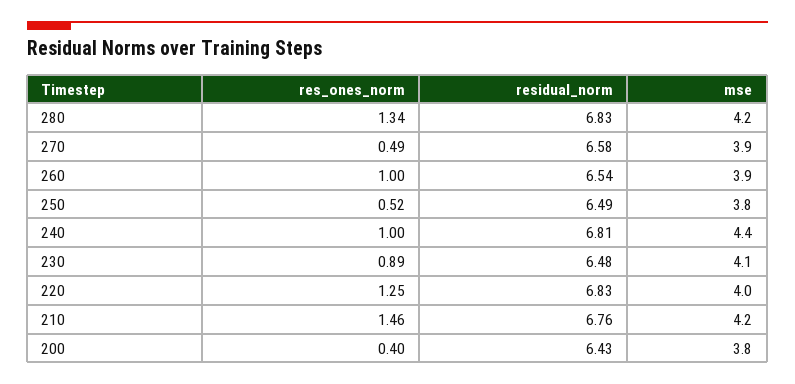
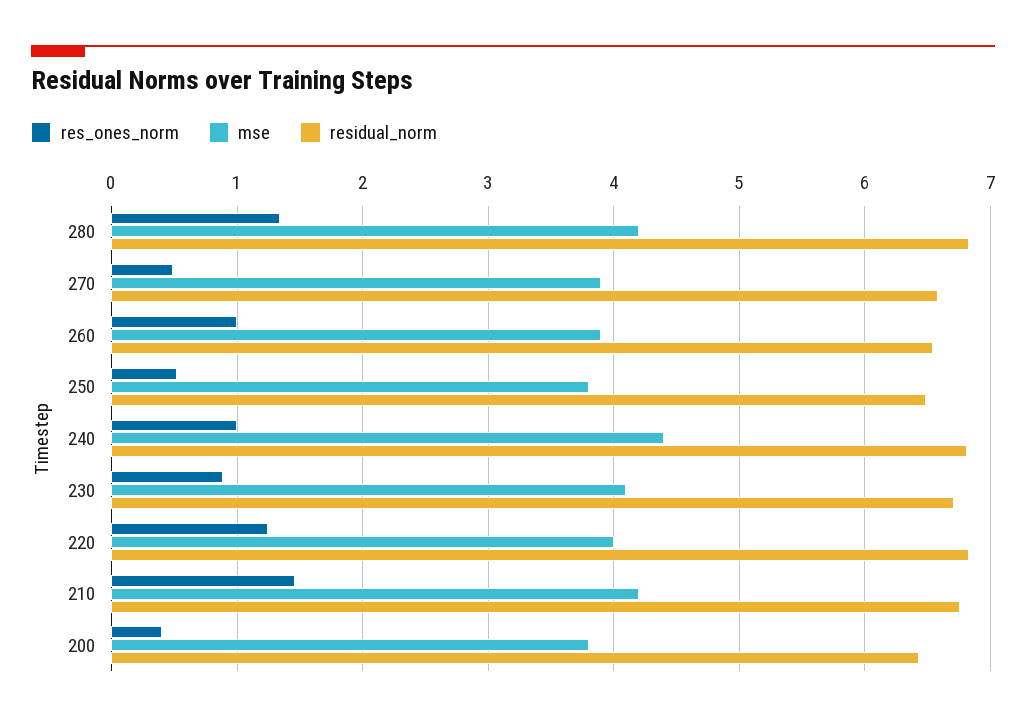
  {
    "res_ones_norm": {
      "280": 1.34,
      "270": 0.49,
      "260": 1,
      "250": 0.52,
      "240": 1,
      "230": 0.89,
      "220": 1.25,
      "210": 1.46,
      "200": 0.4
    },
    "residual_norm": {
      "280": 6.83,
      "270": 6.58,
      "260": 6.54,
      "250": 6.49,
      "240": 6.81,
-     "230": 6.48,
+     "230": 6.7,
      "220": 6.83,
      "210": 6.76,
      "200": 6.43
    },
    "mse": {
      "280": 4.2,
      "270": 3.9,
      "260": 3.9,
      "250": 3.8,
      "240": 4.4,
      "230": 4.1,
      "220": 4,
      "210": 4.2,
      "200": 3.8
    }
  }

